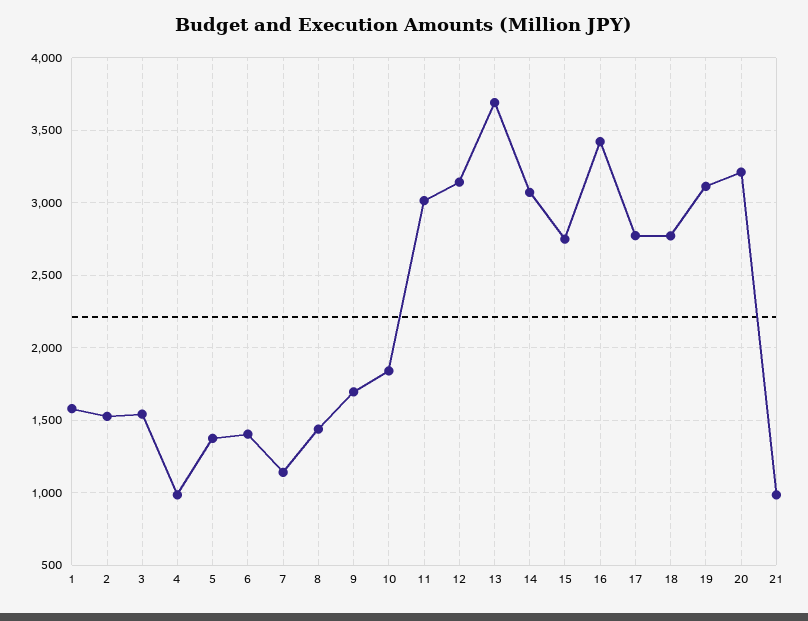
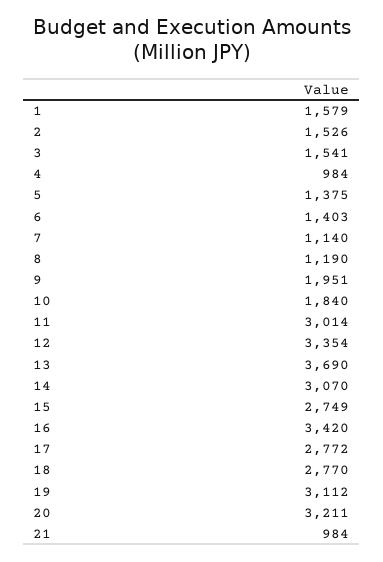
  {
    "1": 1579,
    "2": 1526,
    "3": 1541,
    "4": 984,
    "5": 1375,
    "6": 1403,
    "7": 1140,
-   "8": 1450,
+   "8": 1190,
-   "9": 1700,
+   "9": 1951,
    "10": 1840,
    "11": 3014,
-   "12": 3150,
+   "12": 3354,
    "13": 3690,
    "14": 3070,
    "15": 2749,
    "16": 3420,
    "17": 2772,
    "18": 2770,
    "19": 3112,
    "20": 3211,
    "21": 984
  }

